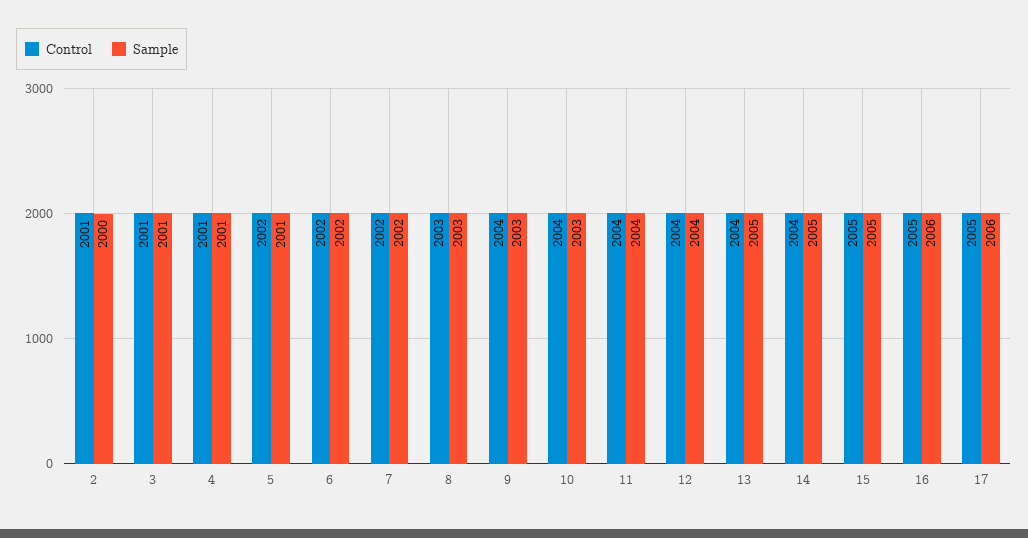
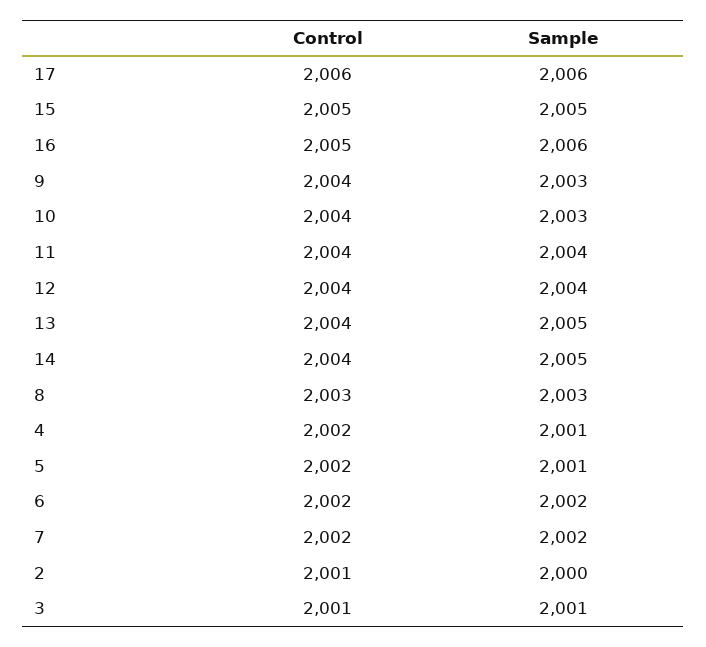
  {
    "Control": {
      "2": 2001,
      "3": 2001,
-     "4": 2001,
+     "4": 2002,
      "5": 2002,
      "6": 2002,
      "7": 2002,
      "8": 2003,
      "9": 2004,
      "10": 2004,
      "11": 2004,
      "12": 2004,
      "13": 2004,
      "14": 2004,
      "15": 2005,
      "16": 2005,
-     "17": 2005
+     "17": 2006
    },
    "Sample": {
      "2": 2000,
      "3": 2001,
      "4": 2001,
      "5": 2001,
      "6": 2002,
      "7": 2002,
      "8": 2003,
      "9": 2003,
      "10": 2003,
      "11": 2004,
      "12": 2004,
      "13": 2005,
      "14": 2005,
      "15": 2005,
      "16": 2006,
      "17": 2006
    }
  }

